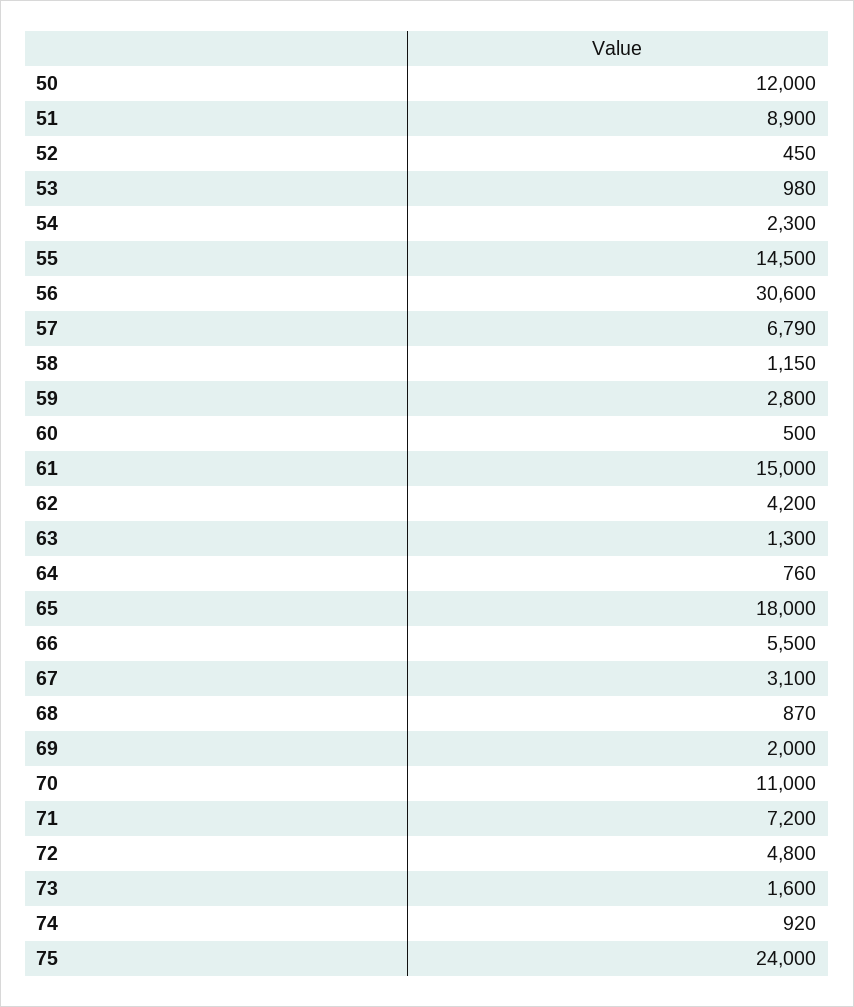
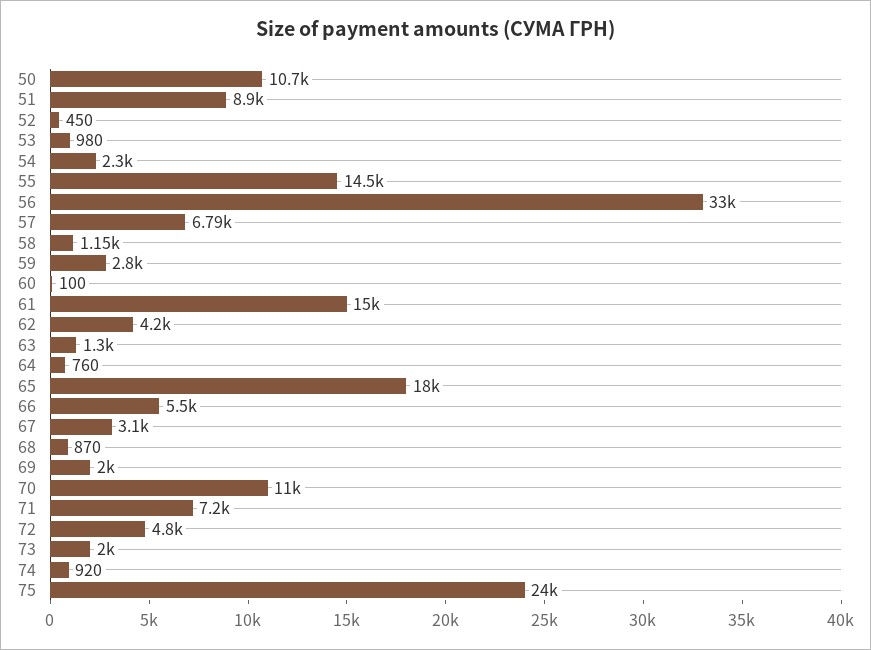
  {
-   "50": 12000,
+   "50": 10700,
    "51": 8900,
    "52": 450,
    "53": 980,
    "54": 2300,
    "55": 14500,
-   "56": 30600,
+   "56": 33000,
    "57": 6790,
    "58": 1150,
    "59": 2800,
-   "60": 500,
+   "60": 100,
    "61": 15000,
    "62": 4200,
    "63": 1300,
    "64": 760,
    "65": 18000,
    "66": 5500,
    "67": 3100,
    "68": 870,
    "69": 2000,
    "70": 11000,
    "71": 7200,
    "72": 4800,
-   "73": 1600,
+   "73": 2000,
    "74": 920,
    "75": 24000
  }

